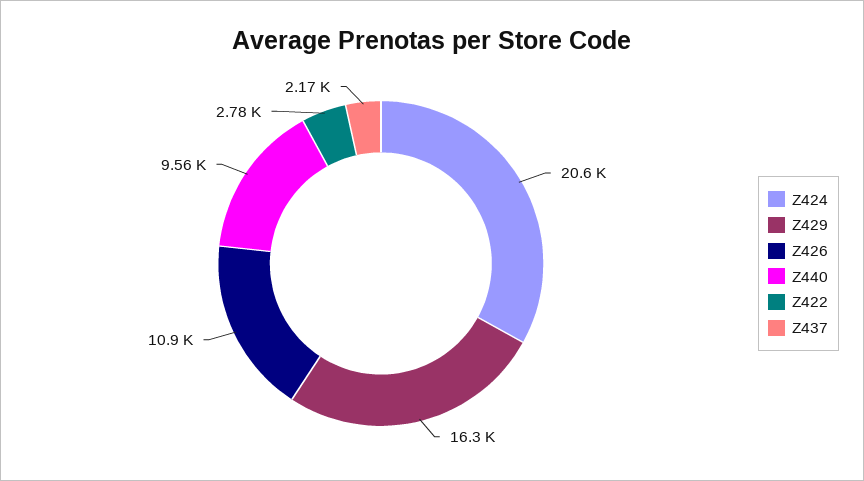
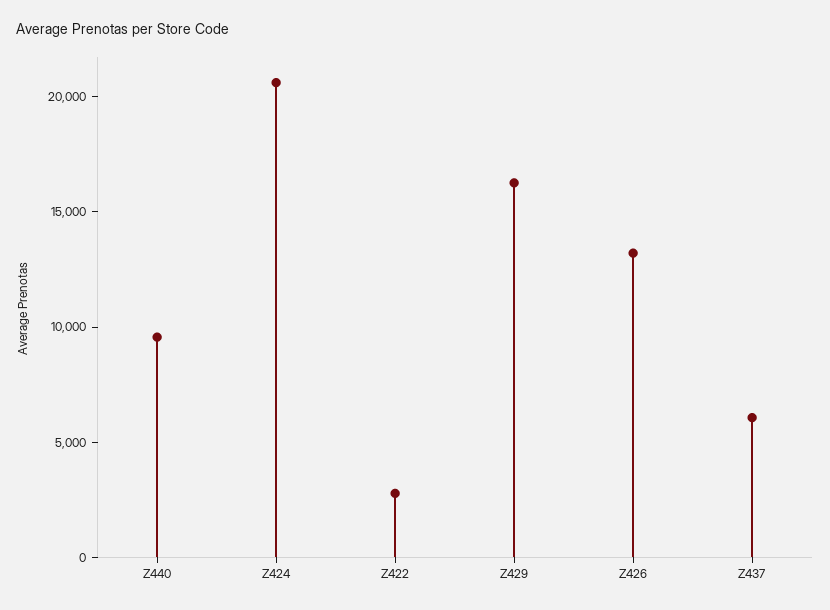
  {
    "Z424": 20600,
    "Z429": 16300,
-   "Z426": 10900,
+   "Z426": 13000,
    "Z440": 9560,
    "Z422": 2780,
-   "Z437": 2170
+   "Z437": 6000
  }

